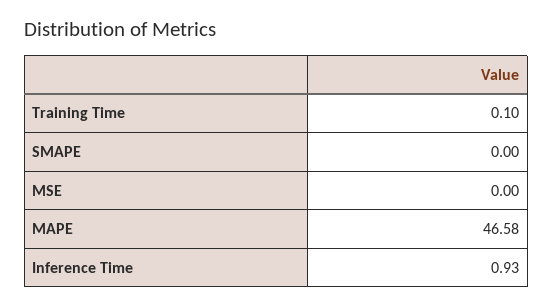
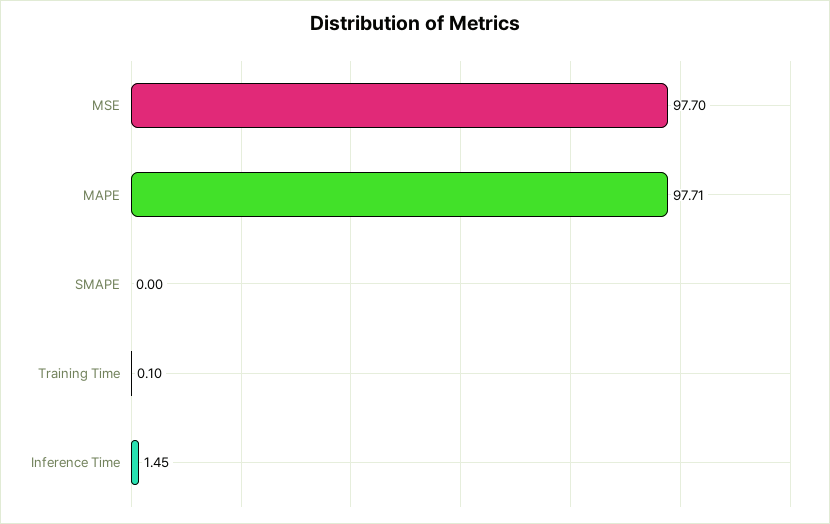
  {
    "Training Time": 0.1,
    "SMAPE": 0,
-   "MSE": 0,
+   "MSE": 97.7,
-   "MAPE": 46.58,
+   "MAPE": 97.71,
-   "Inference Time": 0.93
+   "Inference Time": 1.45
  }

